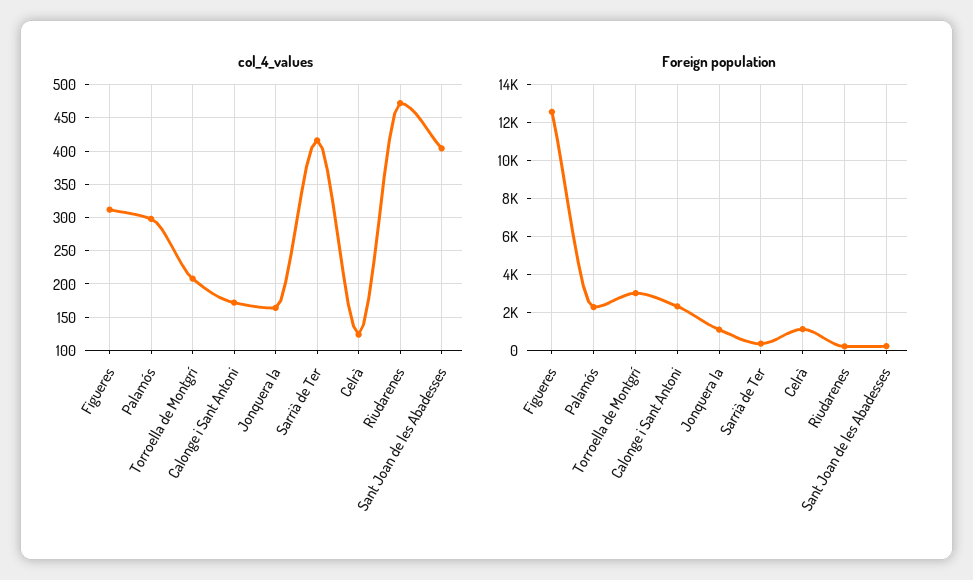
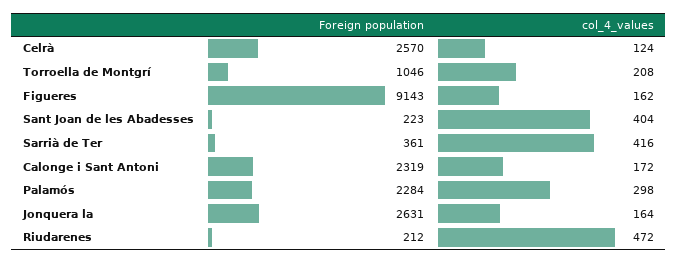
  {
    "col_4_values": {
-     "Figueres": 310,
+     "Figueres": 162,
      "Palamós": 298,
      "Torroella de Montgrí": 208,
      "Calonge i Sant Antoni": 172,
      "Jonquera la": 164,
      "Sarrià de Ter": 416,
      "Celrà": 124,
      "Riudarenes": 472,
      "Sant Joan de les Abadesses": 404
    },
    "Foreign population": {
-     "Figueres": 12500,
+     "Figueres": 9143,
      "Palamós": 2284,
-     "Torroella de Montgrí": 3000,
+     "Torroella de Montgrí": 1046,
      "Calonge i Sant Antoni": 2319,
-     "Jonquera la": 1000,
+     "Jonquera la": 2631,
      "Sarrià de Ter": 361,
-     "Celrà": 1000,
+     "Celrà": 2570,
      "Riudarenes": 212,
      "Sant Joan de les Abadesses": 223
    }
  }

